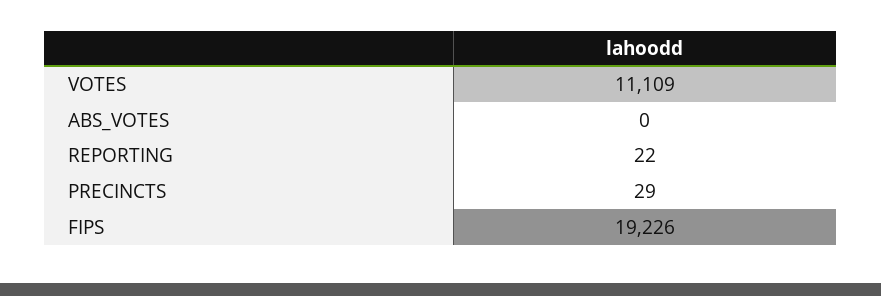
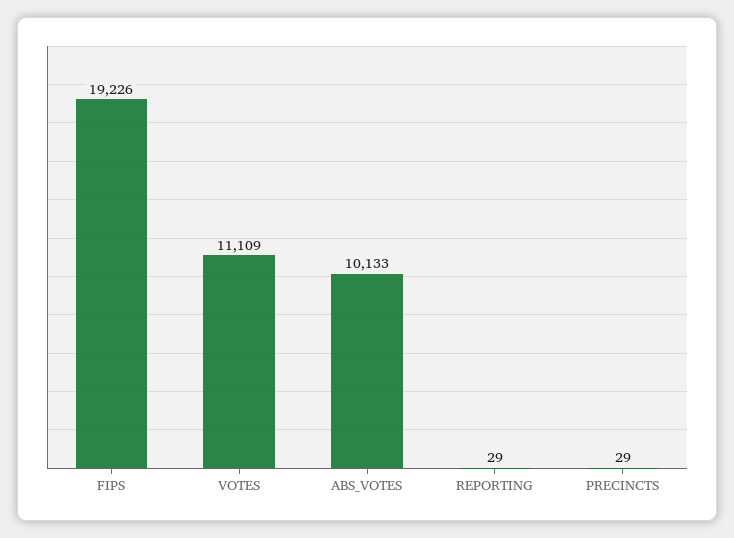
  {
    "VOTES": 11109,
-   "ABS_VOTES": 0,
+   "ABS_VOTES": 10133,
-   "REPORTING": 22,
+   "REPORTING": 29,
    "PRECINCTS": 29,
    "FIPS": 19226
  }

